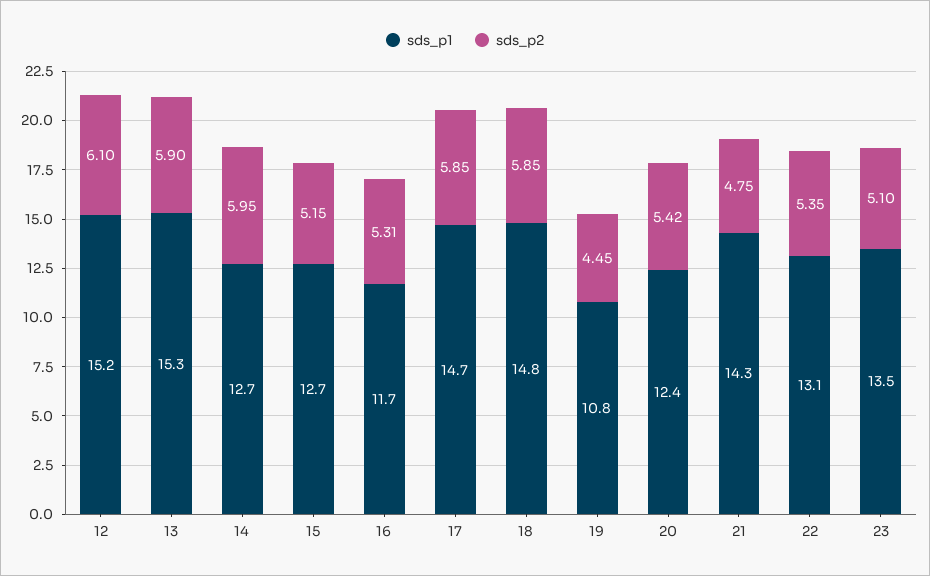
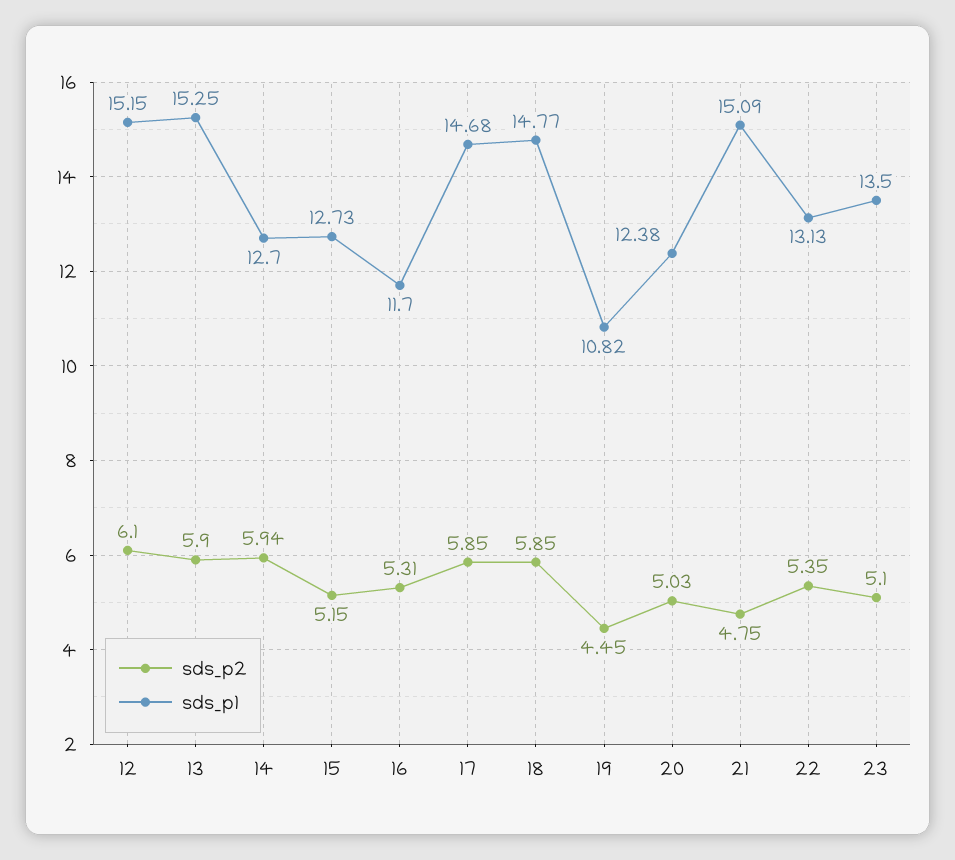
  {
    "sds_p1": {
      "12": 15.15,
      "13": 15.25,
      "14": 12.7,
      "15": 12.73,
      "16": 11.7,
      "17": 14.68,
      "18": 14.77,
      "19": 10.82,
      "20": 12.38,
-     "21": 14.3,
+     "21": 15.09,
      "22": 13.13,
      "23": 13.5
    },
    "sds_p2": {
      "12": 6.1,
      "13": 5.9,
-     "14": 5.95,
+     "14": 5.94,
      "15": 5.15,
      "16": 5.31,
      "17": 5.85,
      "18": 5.85,
      "19": 4.45,
-     "20": 5.42,
+     "20": 5.03,
      "21": 4.75,
      "22": 5.35,
      "23": 5.1
    }
  }

